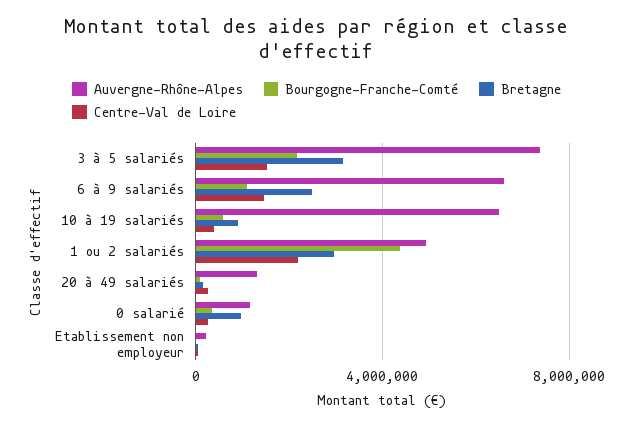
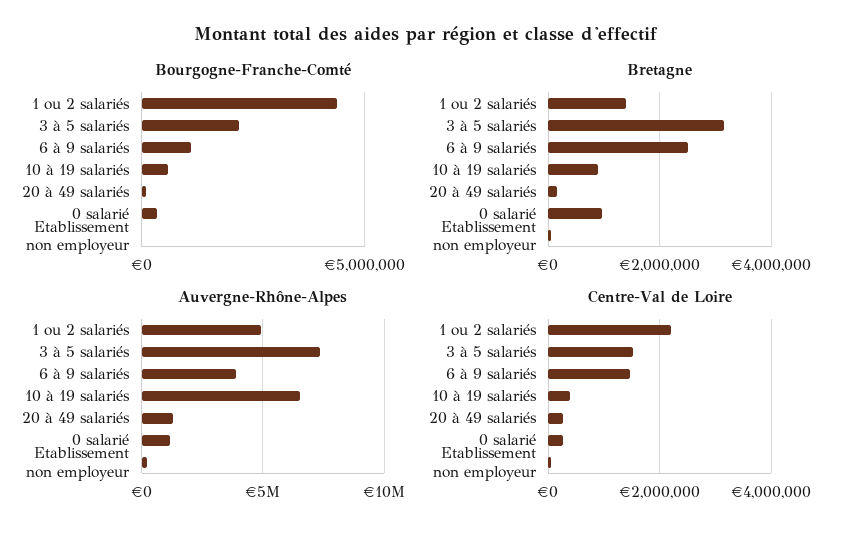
  {
    "Auvergne-Rhône-Alpes": {
      "3 à 5 salariés": 7500000,
-     "6 à 9 salariés": 6500000,
+     "6 à 9 salariés": 4000000,
      "10 à 19 salariés": 6500000,
      "1 ou 2 salariés": 5000000,
      "20 à 49 salariés": 1500000,
      "0 salarié": 1000000,
      "Etablissement non employeur": 0
    },
    "Bourgogne-Franche-Comté": {
      "3 à 5 salariés": 2000000,
      "6 à 9 salariés": 1000000,
      "10 à 19 salariés": 500000,
      "1 ou 2 salariés": 4500000,
      "20 à 49 salariés": 0,
      "0 salarié": 500000,
      "Etablissement non employeur": 0
    },
    "Bretagne": {
      "3 à 5 salariés": 3200000,
      "6 à 9 salariés": 2400000,
      "10 à 19 salariés": 800000,
-     "1 ou 2 salariés": 3000000,
+     "1 ou 2 salariés": 1400000,
      "20 à 49 salariés": 200000,
      "0 salarié": 1000000,
      "Etablissement non employeur": 0
    },
    "Centre-Val de Loire": {
      "3 à 5 salariés": 1600000,
      "6 à 9 salariés": 1400000,
      "10 à 19 salariés": 400000,
      "1 ou 2 salariés": 2200000,
      "20 à 49 salariés": 200000,
      "0 salarié": 200000,
      "Etablissement non employeur": 0
    }
  }

